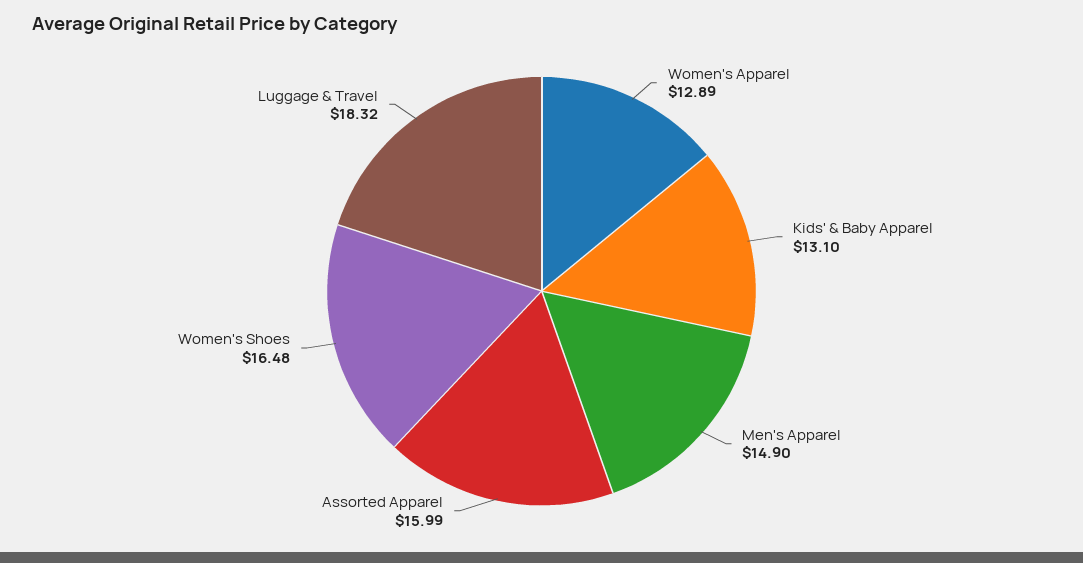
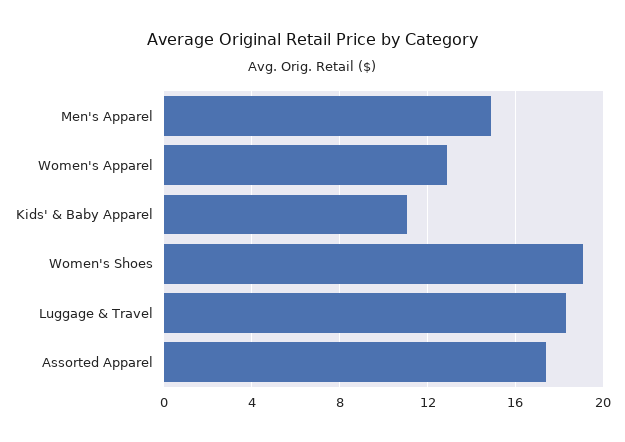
  {
    "Women's Apparel": 12.89,
-   "Kids' & Baby Apparel": 13.1,
+   "Kids' & Baby Apparel": 11,
    "Men's Apparel": 14.9,
-   "Assorted Apparel": 15.99,
+   "Assorted Apparel": 17.5,
-   "Women's Shoes": 16.48,
+   "Women's Shoes": 19,
    "Luggage & Travel": 18.32
  }

